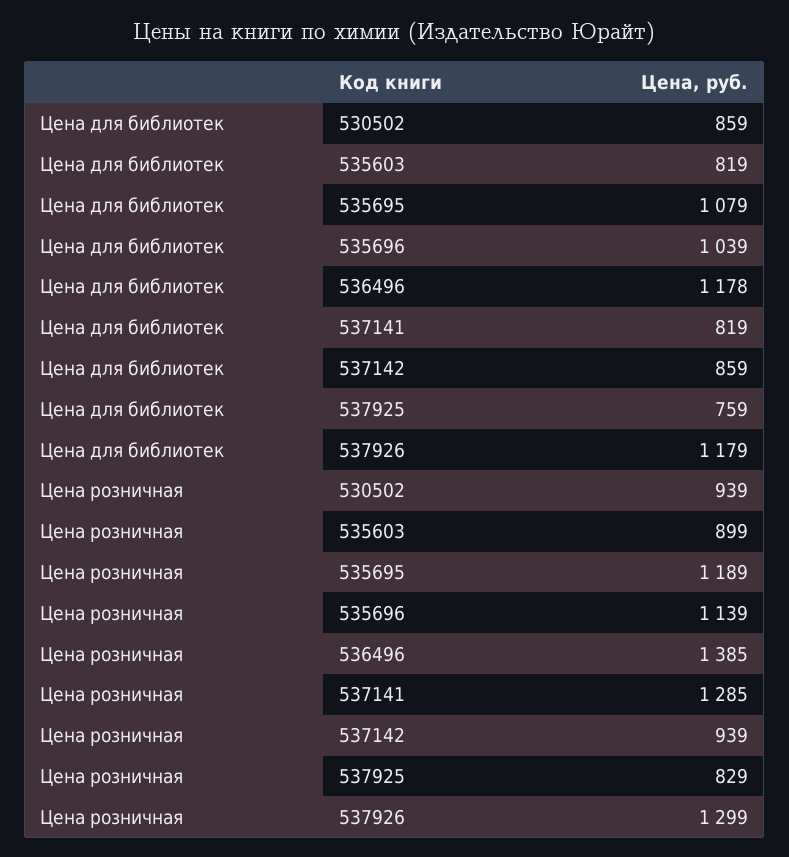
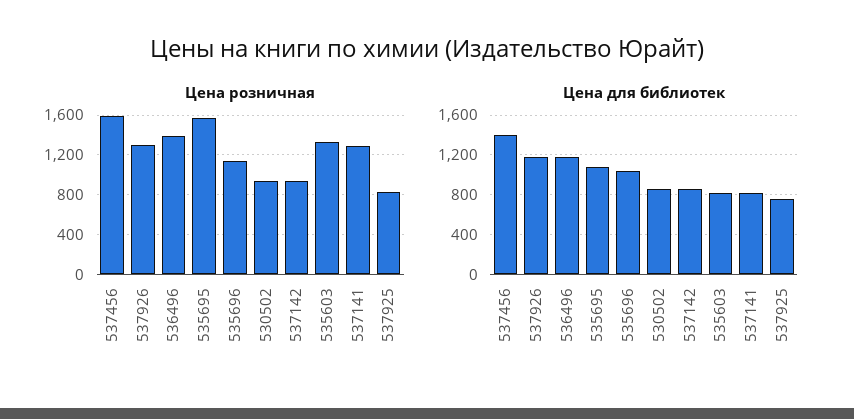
  {
    "Цена для библиотек": {
      "530502": 859,
      "535603": 819,
      "535695": 1079,
      "535696": 1039,
      "536496": 1178,
      "537141": 819,
      "537142": 859,
      "537925": 759,
-     "537926": 1179
+     "537926": 1179,
+     "537456": 1400
    },
    "Цена розничная": {
      "530502": 939,
-     "535603": 899,
+     "535603": 1300,
-     "535695": 1189,
+     "535695": 1600,
      "535696": 1139,
      "536496": 1385,
      "537141": 1285,
      "537142": 939,
      "537925": 829,
-     "537926": 1299
+     "537926": 1299,
+     "537456": 1600
    }
  }

